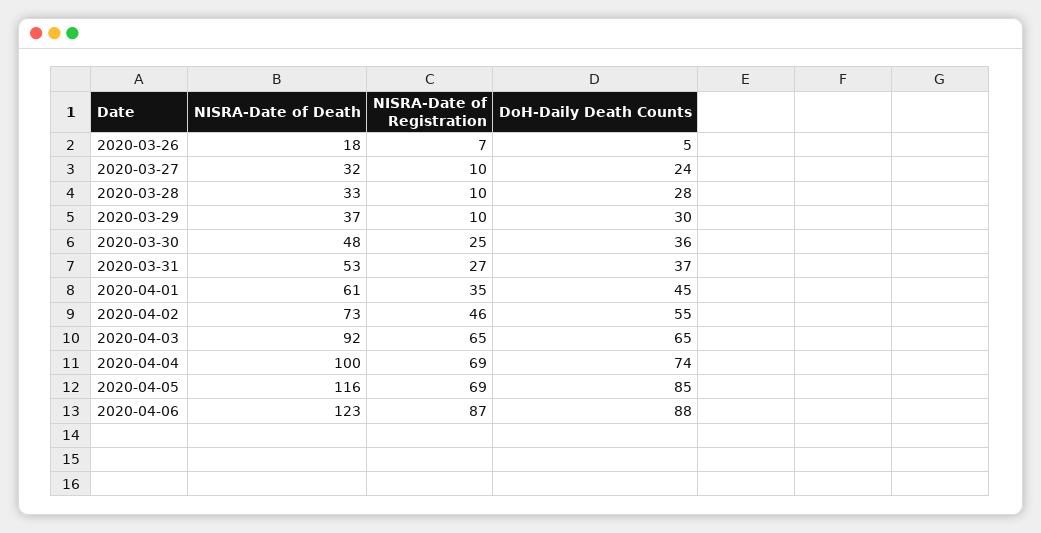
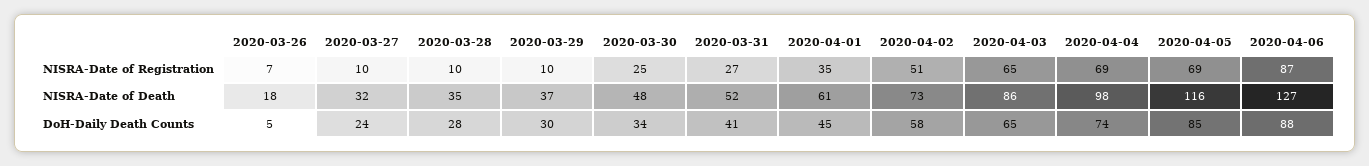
  {
    "NISRA-Date of Death": {
      "2020-03-26": 18,
      "2020-03-27": 32,
-     "2020-03-28": 33,
+     "2020-03-28": 35,
      "2020-03-29": 37,
      "2020-03-30": 48,
-     "2020-03-31": 53,
+     "2020-03-31": 52,
      "2020-04-01": 61,
      "2020-04-02": 73,
-     "2020-04-03": 92,
+     "2020-04-03": 86,
-     "2020-04-04": 100,
+     "2020-04-04": 98,
      "2020-04-05": 116,
-     "2020-04-06": 123
+     "2020-04-06": 127
    },
    "NISRA-Date of Registration": {
      "2020-03-26": 7,
      "2020-03-27": 10,
      "2020-03-28": 10,
      "2020-03-29": 10,
      "2020-03-30": 25,
      "2020-03-31": 27,
      "2020-04-01": 35,
-     "2020-04-02": 46,
+     "2020-04-02": 51,
      "2020-04-03": 65,
      "2020-04-04": 69,
      "2020-04-05": 69,
      "2020-04-06": 87
    },
    "DoH-Daily Death Counts": {
      "2020-03-26": 5,
      "2020-03-27": 24,
      "2020-03-28": 28,
      "2020-03-29": 30,
-     "2020-03-30": 36,
+     "2020-03-30": 34,
-     "2020-03-31": 37,
+     "2020-03-31": 41,
      "2020-04-01": 45,
-     "2020-04-02": 55,
+     "2020-04-02": 58,
      "2020-04-03": 65,
      "2020-04-04": 74,
      "2020-04-05": 85,
      "2020-04-06": 88
    }
  }

